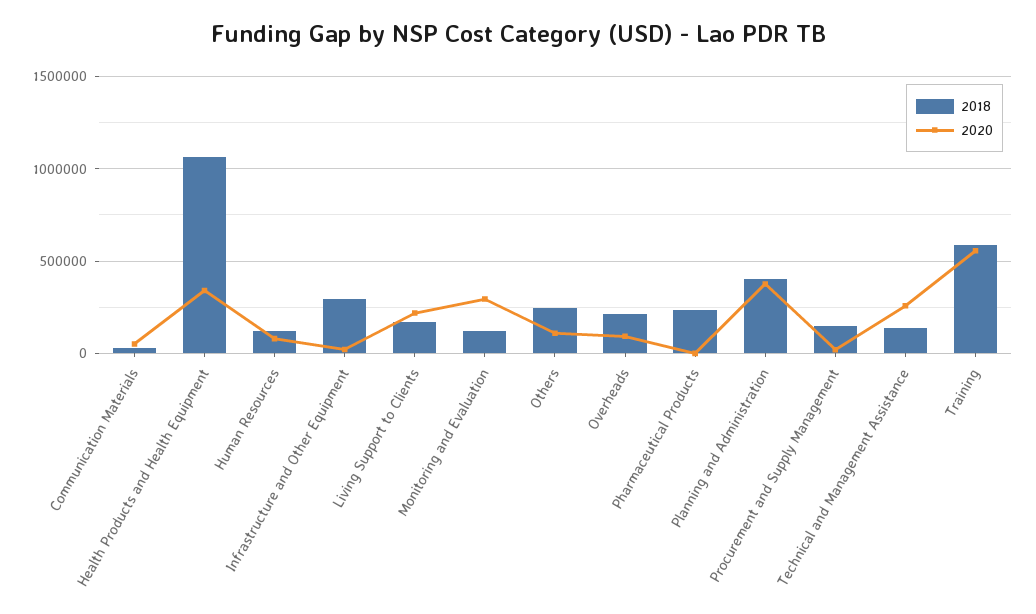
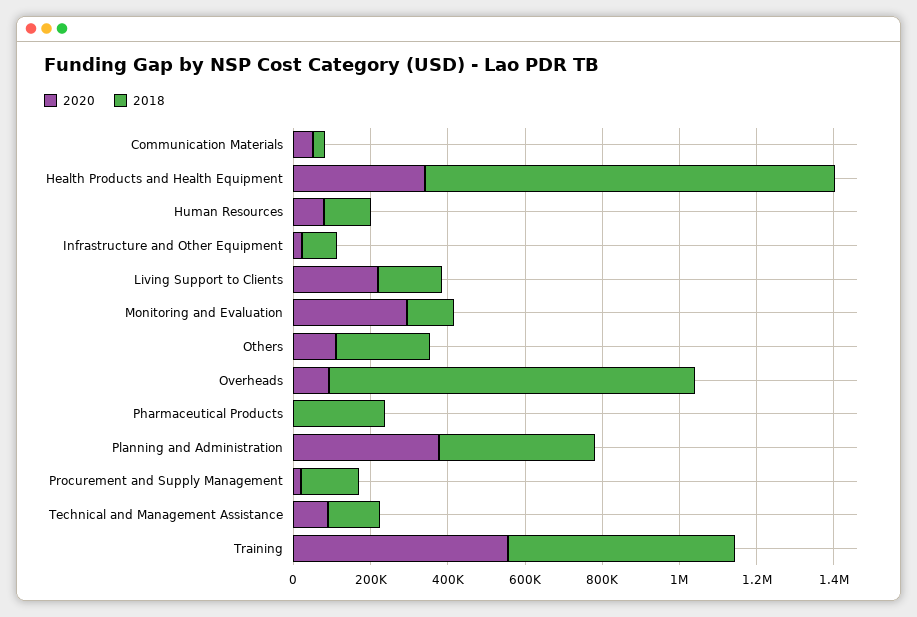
  {
    "2018": {
      "Communication Materials": 50000,
      "Health Products and Health Equipment": 1050000,
      "Human Resources": 100000,
-     "Infrastructure and Other Equipment": 300000,
+     "Infrastructure and Other Equipment": 100000,
      "Living Support to Clients": 150000,
      "Monitoring and Evaluation": 100000,
      "Others": 250000,
-     "Overheads": 200000,
+     "Overheads": 950000,
      "Pharmaceutical Products": 250000,
      "Planning and Administration": 400000,
      "Procurement and Supply Management": 150000,
      "Technical and Management Assistance": 150000,
      "Training": 600000
    },
    "2020": {
      "Communication Materials": 50000,
      "Health Products and Health Equipment": 350000,
      "Human Resources": 100000,
      "Infrastructure and Other Equipment": 0,
      "Living Support to Clients": 200000,
      "Monitoring and Evaluation": 300000,
      "Others": 100000,
      "Overheads": 100000,
      "Pharmaceutical Products": 0,
      "Planning and Administration": 400000,
      "Procurement and Supply Management": 0,
-     "Technical and Management Assistance": 250000,
+     "Technical and Management Assistance": 100000,
      "Training": 550000
    }
  }

